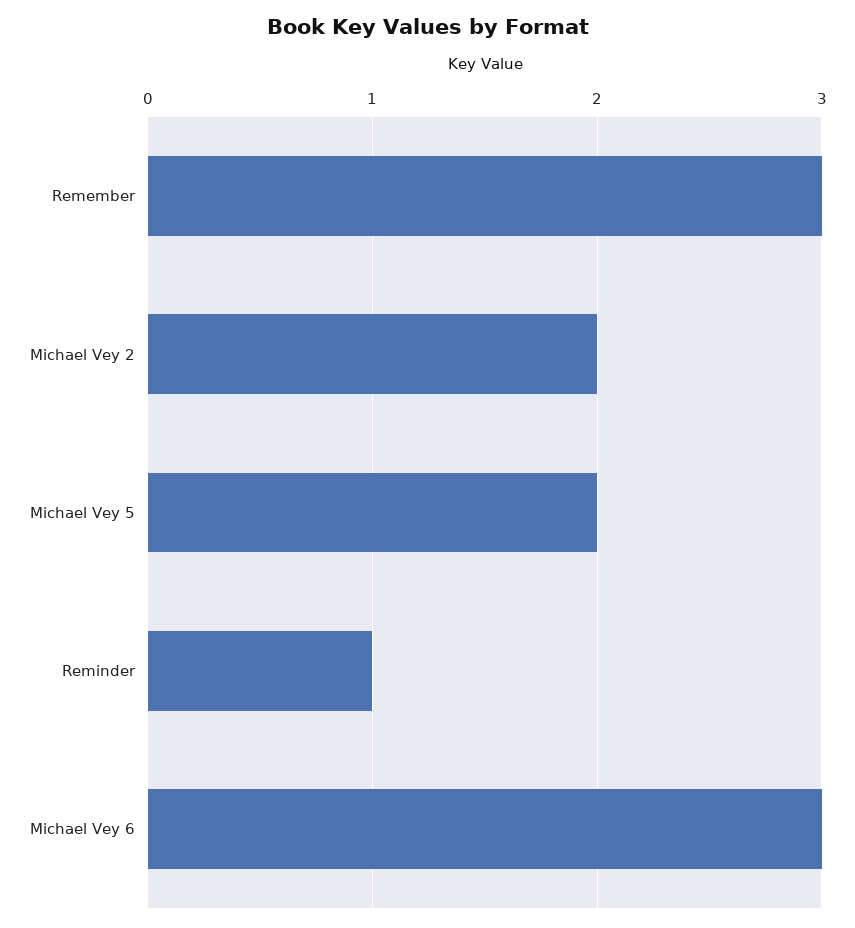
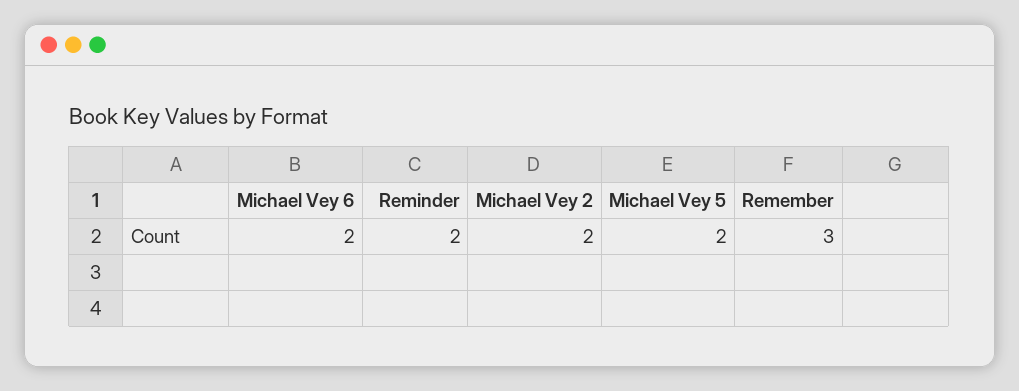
  {
    "Remember": 3,
    "Michael Vey 2": 2,
    "Michael Vey 5": 2,
-   "Reminder": 1,
+   "Reminder": 2,
-   "Michael Vey 6": 3
+   "Michael Vey 6": 2
  }

